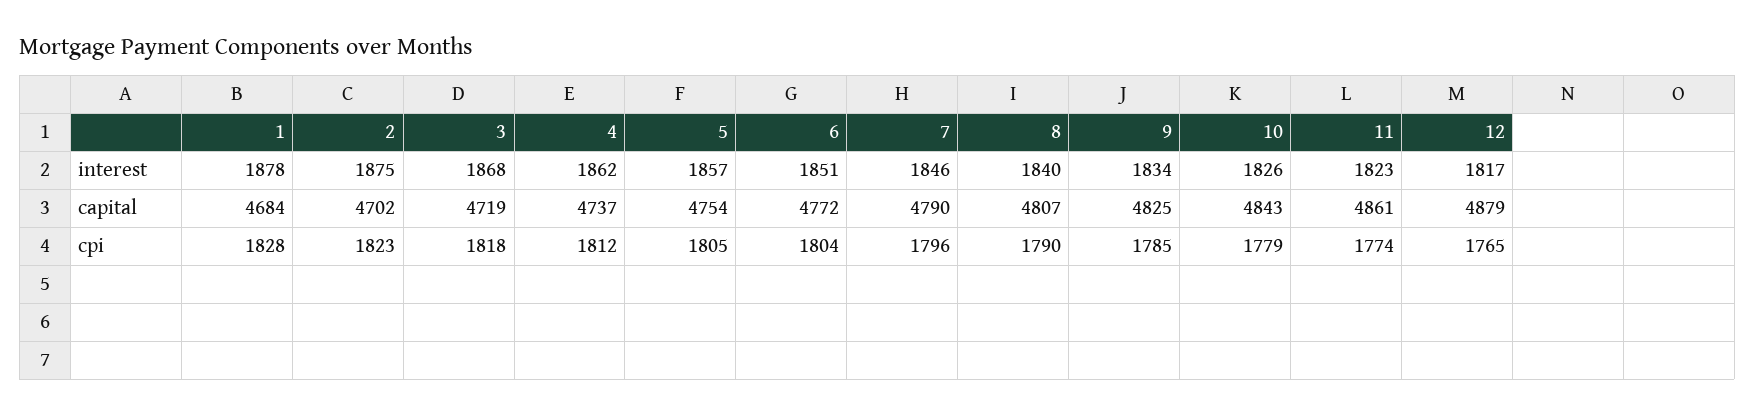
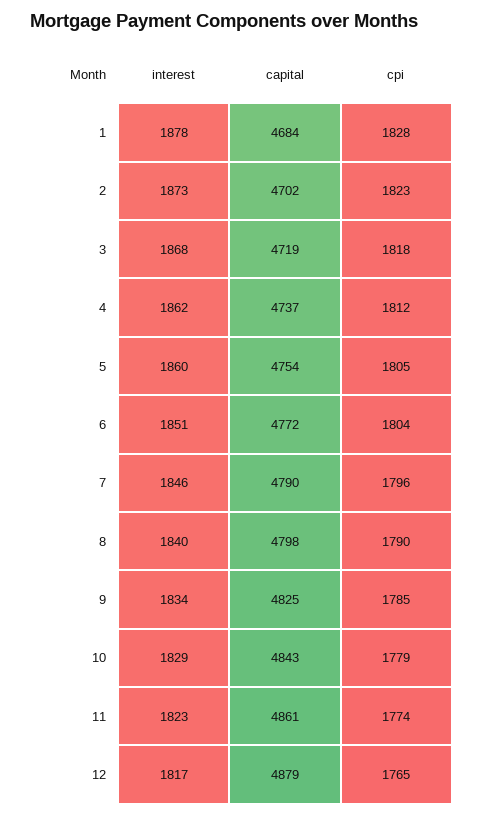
  {
    "1": {
      "interest": 1878,
      "capital": 4684,
      "cpi": 1828
    },
    "2": {
-     "interest": 1875,
+     "interest": 1873,
      "capital": 4702,
      "cpi": 1823
    },
    "3": {
      "interest": 1868,
      "capital": 4719,
      "cpi": 1818
    },
    "4": {
      "interest": 1862,
      "capital": 4737,
      "cpi": 1812
    },
    "5": {
-     "interest": 1857,
+     "interest": 1860,
      "capital": 4754,
      "cpi": 1805
    },
    "6": {
      "interest": 1851,
      "capital": 4772,
      "cpi": 1804
    },
    "7": {
      "interest": 1846,
      "capital": 4790,
      "cpi": 1796
    },
    "8": {
      "interest": 1840,
-     "capital": 4807,
+     "capital": 4798,
      "cpi": 1790
    },
    "9": {
      "interest": 1834,
      "capital": 4825,
      "cpi": 1785
    },
    "10": {
-     "interest": 1826,
+     "interest": 1829,
      "capital": 4843,
      "cpi": 1779
    },
    "11": {
      "interest": 1823,
      "capital": 4861,
      "cpi": 1774
    },
    "12": {
      "interest": 1817,
      "capital": 4879,
      "cpi": 1765
    }
  }

